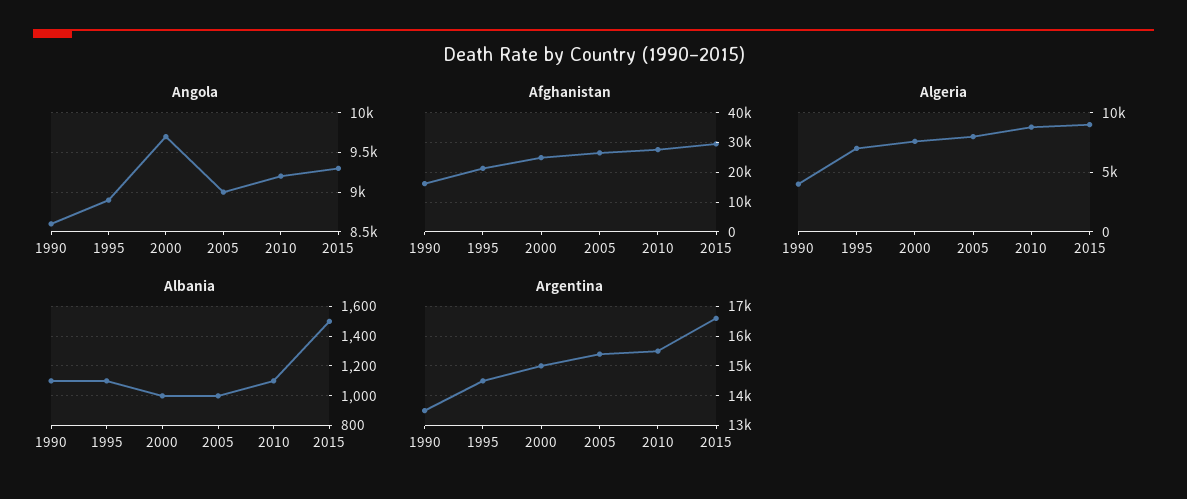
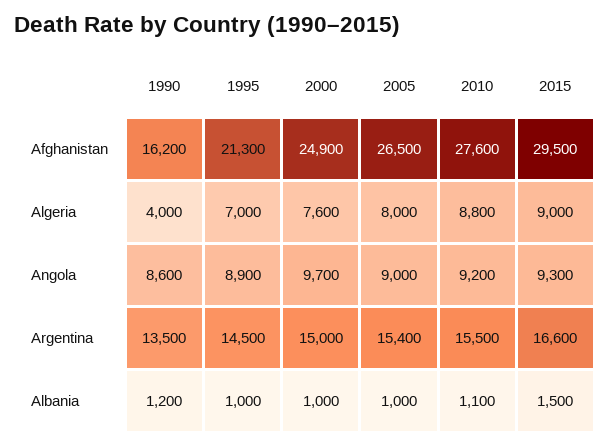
  {
    "Angola": {
      "1990": 8600,
      "1995": 8900,
      "2000": 9700,
      "2005": 9000,
      "2010": 9200,
      "2015": 9300
    },
    "Afghanistan": {
      "1990": 16200,
      "1995": 21300,
      "2000": 24900,
      "2005": 26500,
      "2010": 27600,
      "2015": 29500
    },
    "Algeria": {
      "1990": 4000,
      "1995": 7000,
      "2000": 7600,
      "2005": 8000,
      "2010": 8800,
      "2015": 9000
    },
    "Albania": {
-     "1990": 1100,
+     "1990": 1200,
-     "1995": 1100,
+     "1995": 1000,
      "2000": 1000,
      "2005": 1000,
      "2010": 1100,
      "2015": 1500
    },
    "Argentina": {
      "1990": 13500,
      "1995": 14500,
      "2000": 15000,
      "2005": 15400,
      "2010": 15500,
      "2015": 16600
    }
  }

